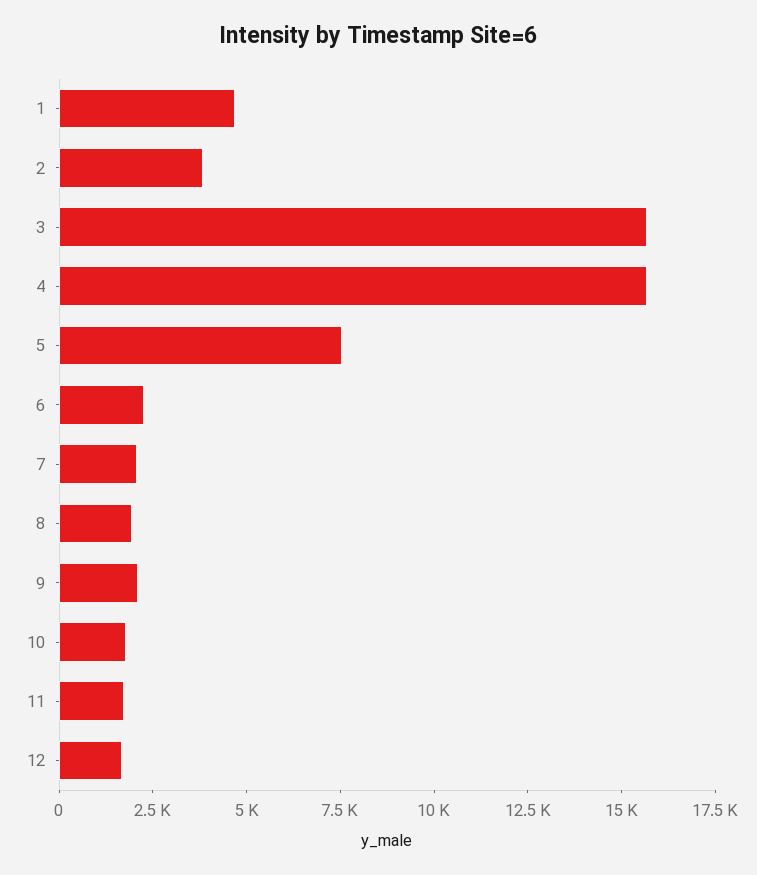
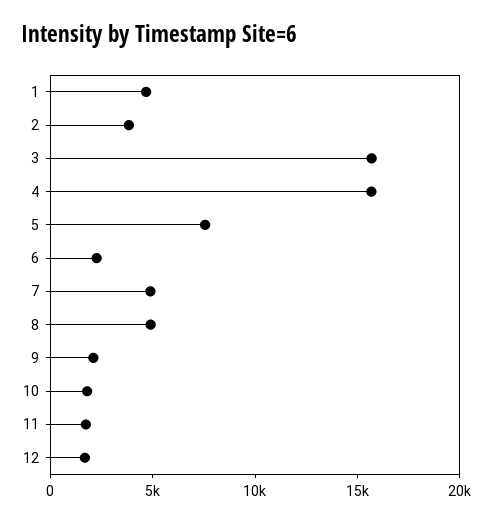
  {
    "1": 4500,
    "2": 4000,
    "3": 15500,
    "4": 15500,
    "5": 7500,
    "6": 2500,
-   "7": 2000,
+   "7": 5000,
-   "8": 2000,
+   "8": 5000,
    "9": 2000,
    "10": 2000,
    "11": 1500,
    "12": 1500
  }

